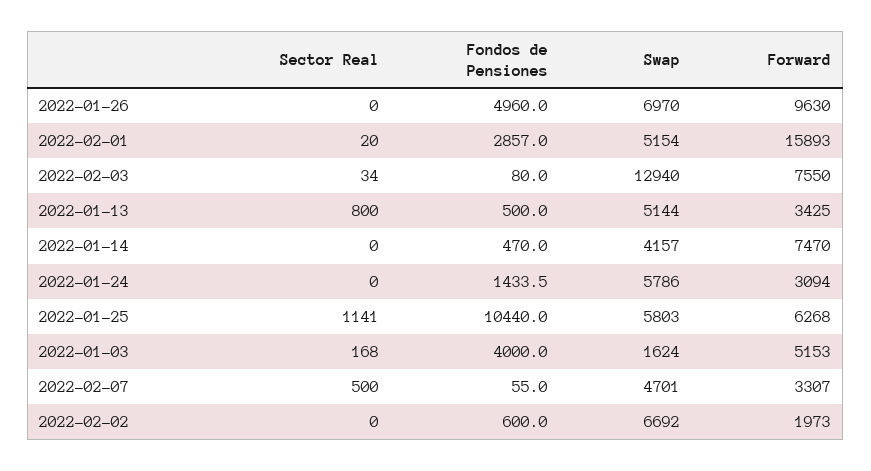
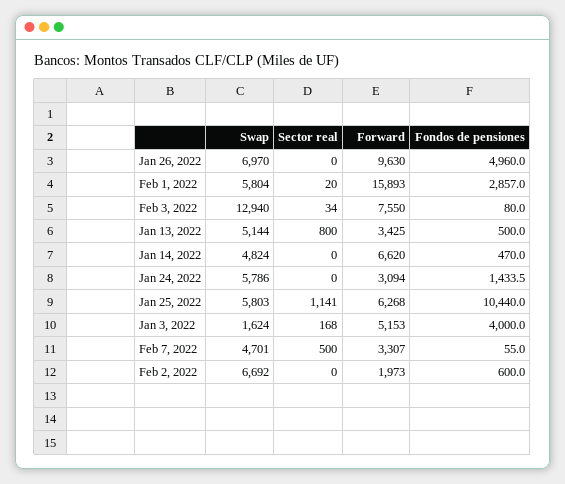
  {
    "Sector Real": {
      "2022-01-26": 0,
      "2022-02-01": 20,
      "2022-02-03": 34,
      "2022-01-13": 800,
      "2022-01-14": 0,
      "2022-01-24": 0,
      "2022-01-25": 1141,
      "2022-01-03": 168,
      "2022-02-07": 500,
      "2022-02-02": 0
    },
    "Fondos de Pensiones": {
      "2022-01-26": 4960,
      "2022-02-01": 2857,
      "2022-02-03": 80,
      "2022-01-13": 500,
      "2022-01-14": 470,
      "2022-01-24": 1433.5,
      "2022-01-25": 10440,
      "2022-01-03": 4000,
      "2022-02-07": 55,
      "2022-02-02": 600
    },
    "Swap": {
      "2022-01-26": 6970,
-     "2022-02-01": 5154,
+     "2022-02-01": 5804,
      "2022-02-03": 12940,
      "2022-01-13": 5144,
-     "2022-01-14": 4157,
+     "2022-01-14": 4824,
      "2022-01-24": 5786,
      "2022-01-25": 5803,
      "2022-01-03": 1624,
      "2022-02-07": 4701,
      "2022-02-02": 6692
    },
    "Forward": {
      "2022-01-26": 9630,
      "2022-02-01": 15893,
      "2022-02-03": 7550,
      "2022-01-13": 3425,
-     "2022-01-14": 7470,
+     "2022-01-14": 6620,
      "2022-01-24": 3094,
      "2022-01-25": 6268,
      "2022-01-03": 5153,
      "2022-02-07": 3307,
      "2022-02-02": 1973
    }
  }

